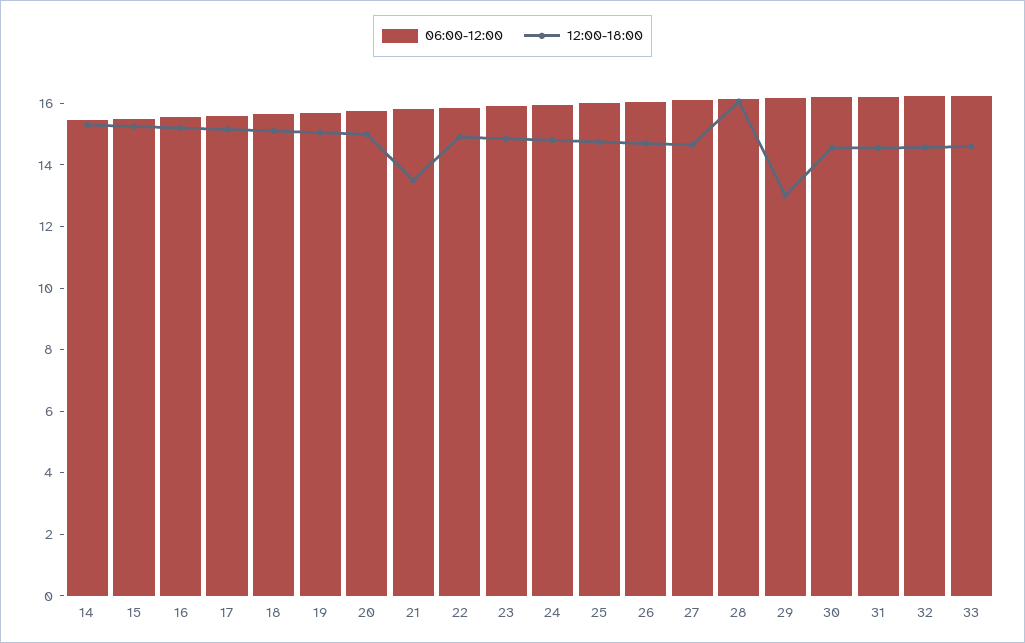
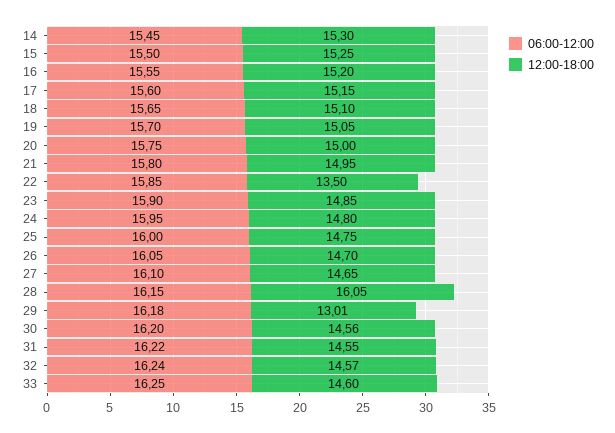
  {
    "06:00-12:00": {
      "14": 15.45,
      "15": 15.5,
      "16": 15.55,
      "17": 15.6,
      "18": 15.65,
      "19": 15.7,
      "20": 15.75,
      "21": 15.8,
      "22": 15.85,
      "23": 15.9,
      "24": 15.95,
      "25": 16,
      "26": 16.05,
      "27": 16.1,
      "28": 16.15,
      "29": 16.18,
      "30": 16.2,
      "31": 16.22,
      "32": 16.24,
      "33": 16.25
    },
    "12:00-18:00": {
      "14": 15.3,
      "15": 15.25,
      "16": 15.2,
      "17": 15.15,
      "18": 15.1,
      "19": 15.05,
      "20": 15,
-     "21": 13.5,
+     "21": 14.95,
-     "22": 15,
+     "22": 13.5,
      "23": 14.85,
      "24": 14.8,
      "25": 14.75,
      "26": 14.7,
      "27": 14.65,
      "28": 16.05,
      "29": 13.01,
      "30": 14.56,
      "31": 14.55,
      "32": 14.57,
      "33": 14.6
    }
  }

